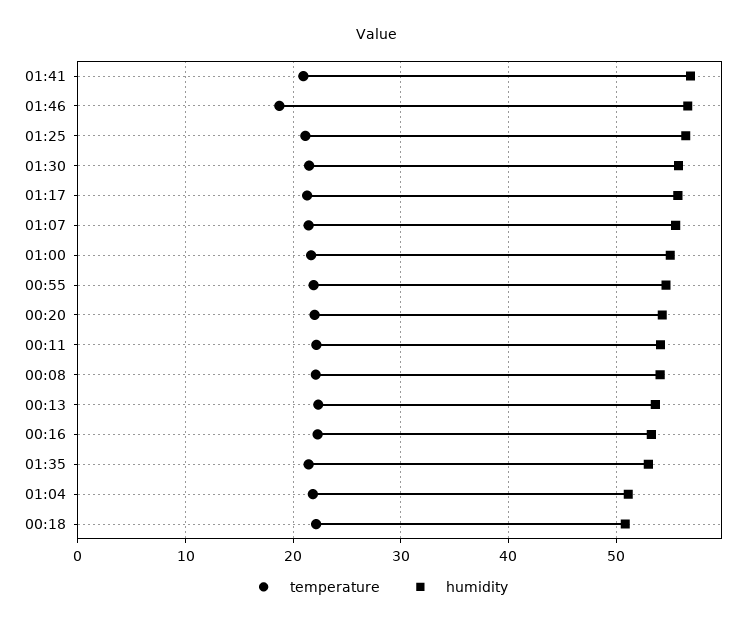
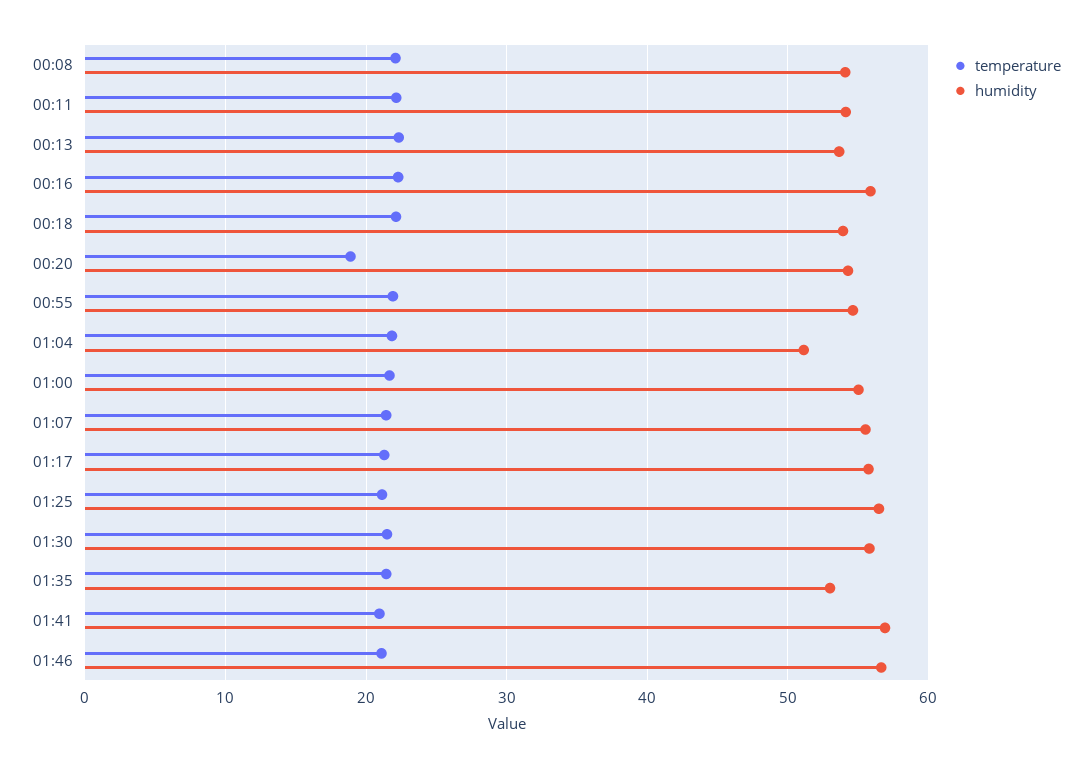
  {
    "temperature": {
      "01:41": 21,
-     "01:46": 19,
+     "01:46": 21,
      "01:25": 21,
      "01:30": 21,
      "01:17": 21,
      "01:07": 21,
      "01:00": 22,
      "00:55": 22,
-     "00:20": 22,
+     "00:20": 19,
      "00:11": 22,
      "00:08": 22,
      "00:13": 22,
      "00:16": 22,
      "01:35": 21,
      "01:04": 22,
      "00:18": 22
    },
    "humidity": {
      "01:41": 57,
      "01:46": 57,
      "01:25": 56,
      "01:30": 56,
      "01:17": 56,
      "01:07": 56,
      "01:00": 55,
      "00:55": 55,
      "00:20": 54,
      "00:11": 54,
      "00:08": 54,
      "00:13": 54,
-     "00:16": 53,
+     "00:16": 56,
      "01:35": 53,
      "01:04": 51,
-     "00:18": 51
+     "00:18": 54
    }
  }

